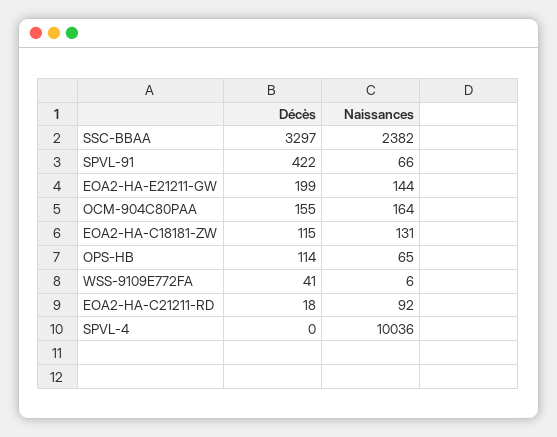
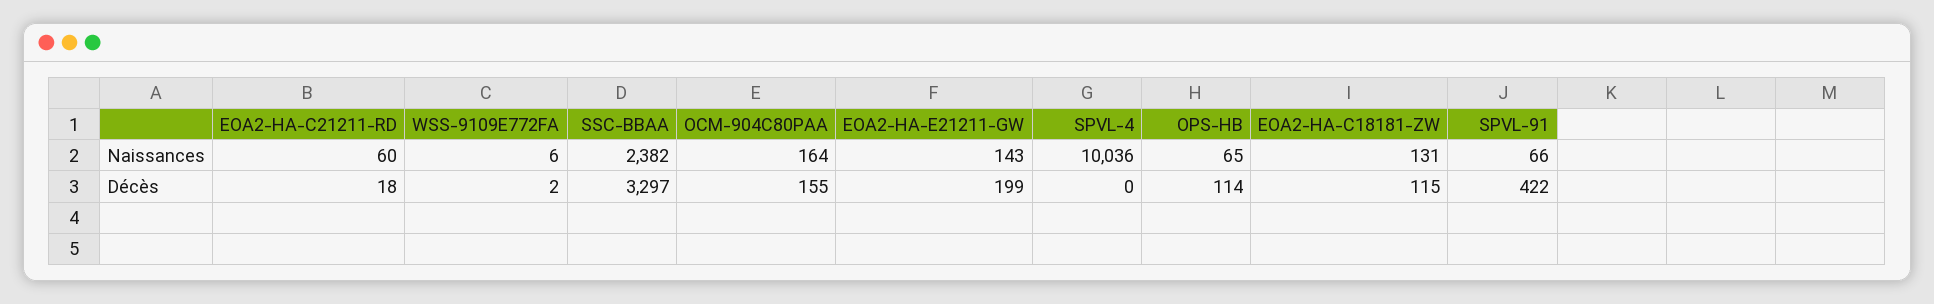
  {
    "Décès": {
      "SSC-BBAA": 3297,
      "SPVL-91": 422,
      "EOA2-HA-E21211-GW": 199,
      "OCM-904C80PAA": 155,
      "EOA2-HA-C18181-ZW": 115,
      "OPS-HB": 114,
-     "WSS-9109E772FA": 41,
+     "WSS-9109E772FA": 2,
      "EOA2-HA-C21211-RD": 18,
      "SPVL-4": 0
    },
    "Naissances": {
      "SSC-BBAA": 2382,
      "SPVL-91": 66,
-     "EOA2-HA-E21211-GW": 144,
+     "EOA2-HA-E21211-GW": 143,
      "OCM-904C80PAA": 164,
      "EOA2-HA-C18181-ZW": 131,
      "OPS-HB": 65,
      "WSS-9109E772FA": 6,
-     "EOA2-HA-C21211-RD": 92,
+     "EOA2-HA-C21211-RD": 60,
      "SPVL-4": 10036
    }
  }

